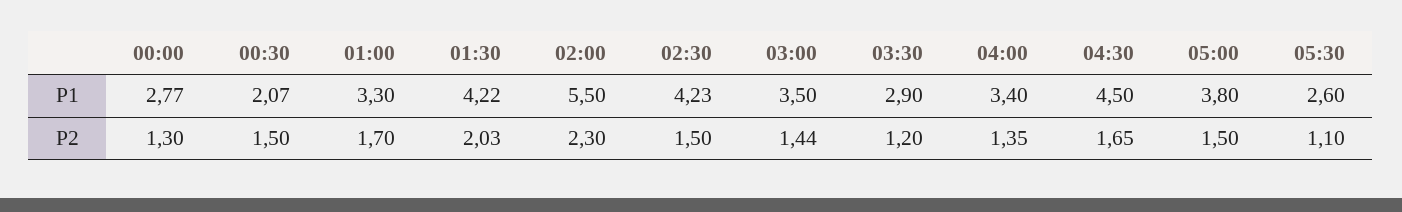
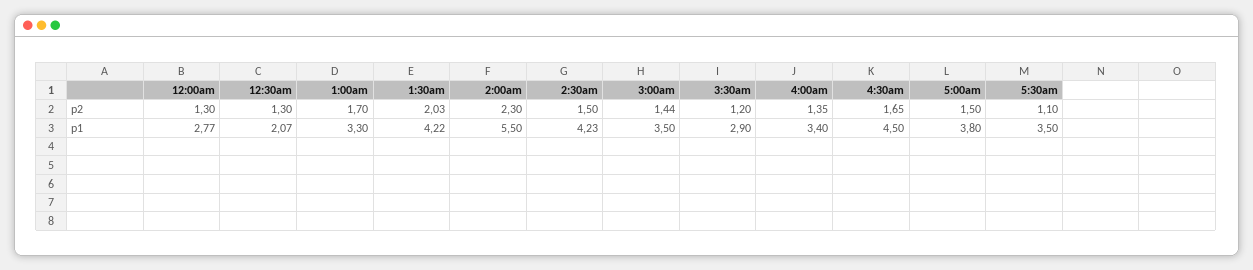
  {
    "00:00": {
      "P1": 2.77,
      "P2": 1.3
    },
    "00:30": {
      "P1": 2.07,
-     "P2": 1.5
+     "P2": 1.3
    },
    "01:00": {
      "P1": 3.3,
      "P2": 1.7
    },
    "01:30": {
      "P1": 4.22,
      "P2": 2.03
    },
    "02:00": {
      "P1": 5.5,
      "P2": 2.3
    },
    "02:30": {
      "P1": 4.23,
      "P2": 1.5
    },
    "03:00": {
      "P1": 3.5,
      "P2": 1.44
    },
    "03:30": {
      "P1": 2.9,
      "P2": 1.2
    },
    "04:00": {
      "P1": 3.4,
      "P2": 1.35
    },
    "04:30": {
      "P1": 4.5,
      "P2": 1.65
    },
    "05:00": {
      "P1": 3.8,
      "P2": 1.5
    },
    "05:30": {
-     "P1": 2.6,
+     "P1": 3.5,
      "P2": 1.1
    }
  }

